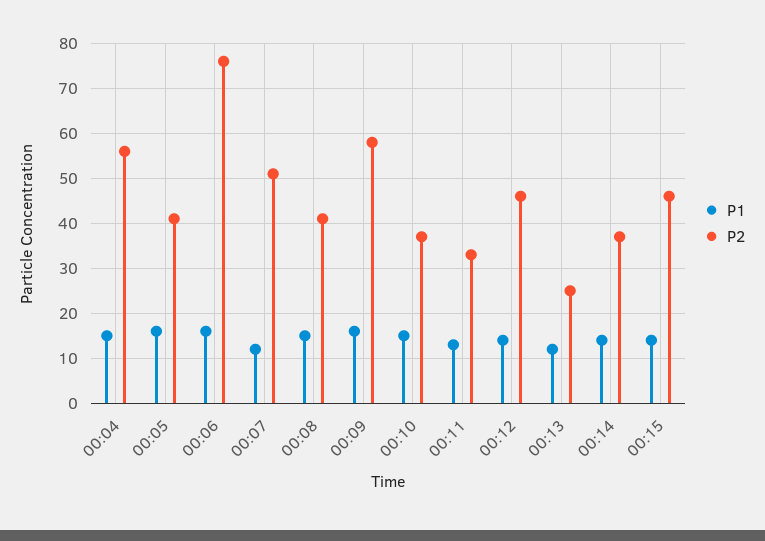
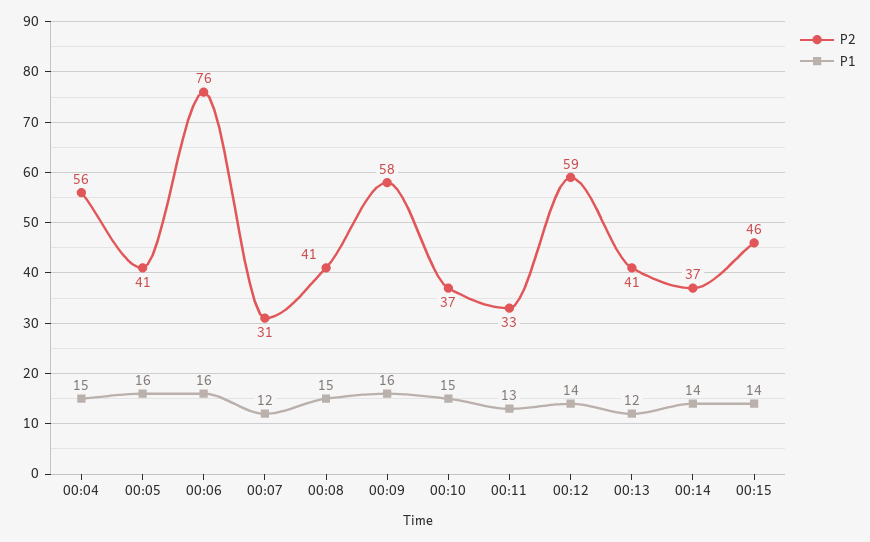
  {
    "P1": {
      "00:04": 15,
      "00:05": 16,
      "00:06": 16,
      "00:07": 12,
      "00:08": 15,
      "00:09": 16,
      "00:10": 15,
      "00:11": 13,
      "00:12": 14,
      "00:13": 12,
      "00:14": 14,
      "00:15": 14
    },
    "P2": {
      "00:04": 56,
      "00:05": 41,
      "00:06": 76,
-     "00:07": 50,
+     "00:07": 31,
      "00:08": 41,
      "00:09": 58,
      "00:10": 37,
      "00:11": 33,
-     "00:12": 45,
+     "00:12": 59,
-     "00:13": 25,
+     "00:13": 41,
      "00:14": 37,
      "00:15": 46
    }
  }

